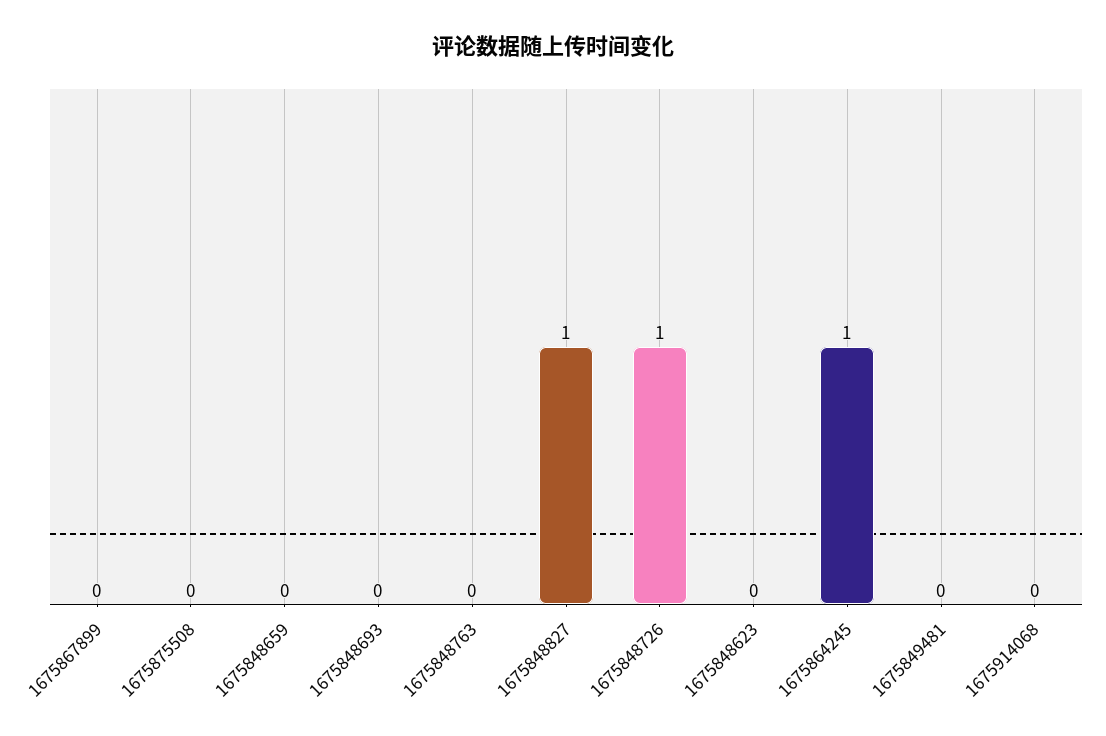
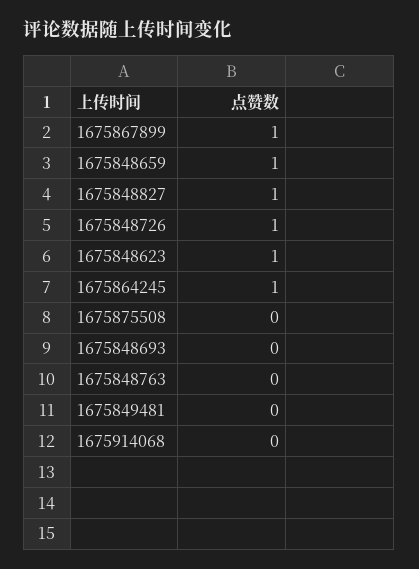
  {
-   "1675867899": 0,
+   "1675867899": 1,
    "1675875508": 0,
-   "1675848659": 0,
+   "1675848659": 1,
    "1675848693": 0,
    "1675848763": 0,
    "1675848827": 1,
    "1675848726": 1,
-   "1675848623": 0,
+   "1675848623": 1,
    "1675864245": 1,
    "1675849481": 0,
    "1675914068": 0
  }

